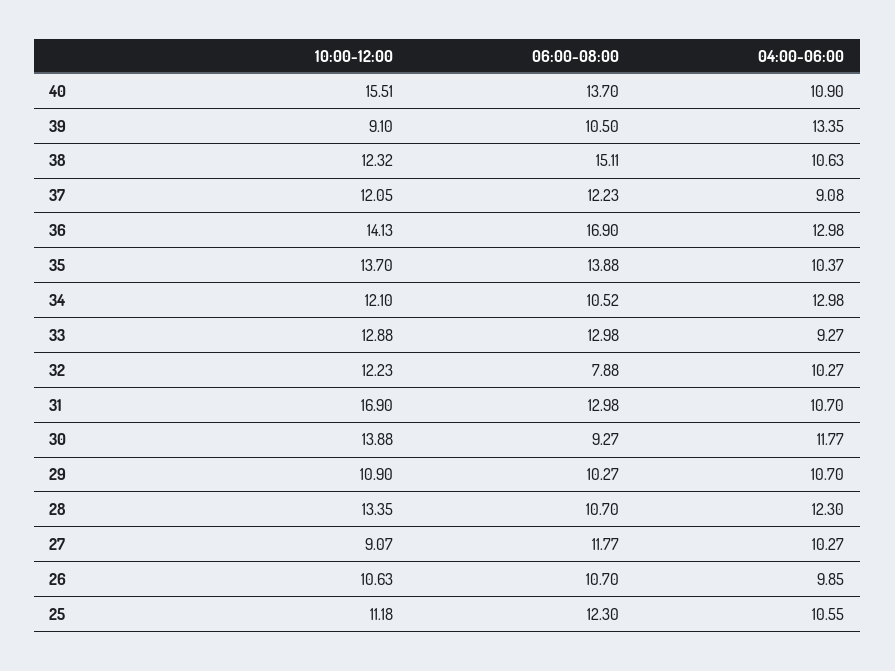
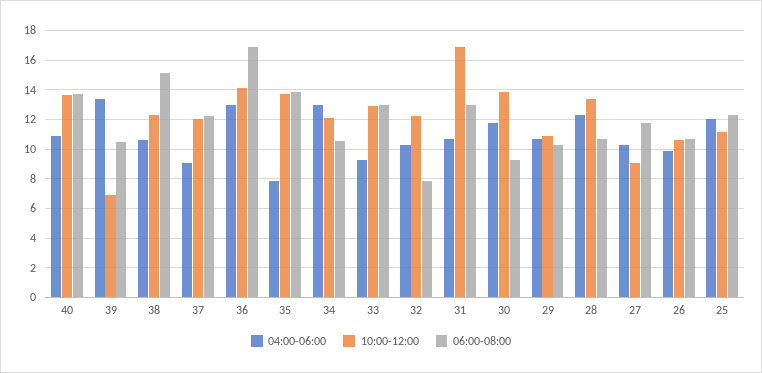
  {
    "10:00-12:00": {
-     "40": 15.51,
+     "40": 13.5,
-     "39": 9.1,
+     "39": 7,
      "38": 12.32,
      "37": 12.05,
      "36": 14.13,
      "35": 13.7,
      "34": 12.1,
      "33": 12.88,
      "32": 12.23,
      "31": 16.9,
      "30": 13.88,
      "29": 10.9,
      "28": 13.35,
      "27": 9.07,
      "26": 10.63,
      "25": 11.18
    },
    "06:00-08:00": {
      "40": 13.7,
      "39": 10.5,
      "38": 15.11,
      "37": 12.23,
      "36": 16.9,
      "35": 13.88,
      "34": 10.52,
      "33": 12.98,
      "32": 7.88,
      "31": 12.98,
      "30": 9.27,
      "29": 10.27,
      "28": 10.7,
      "27": 11.77,
      "26": 10.7,
      "25": 12.3
    },
    "04:00-06:00": {
      "40": 10.9,
      "39": 13.35,
      "38": 10.63,
      "37": 9.08,
      "36": 12.98,
-     "35": 10.37,
+     "35": 8,
      "34": 12.98,
      "33": 9.27,
      "32": 10.27,
      "31": 10.7,
      "30": 11.77,
      "29": 10.7,
      "28": 12.3,
      "27": 10.27,
      "26": 9.85,
-     "25": 10.55
+     "25": 12
    }
  }

